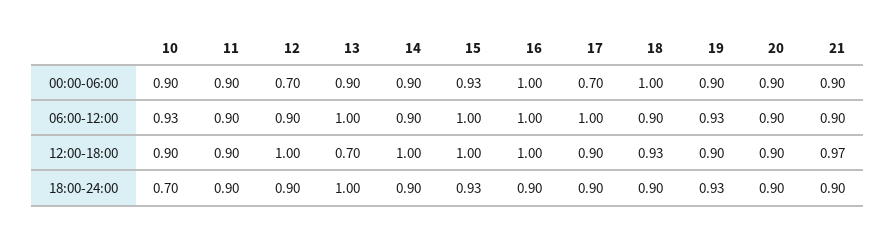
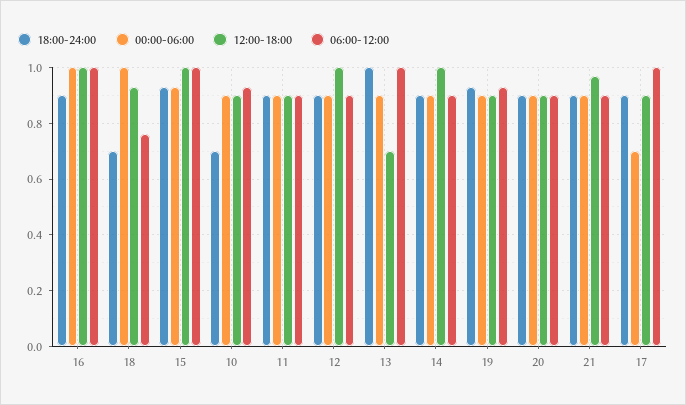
  {
    "00:00-06:00": {
      "10": 0.9,
      "11": 0.9,
-     "12": 0.7,
+     "12": 0.9,
      "13": 0.9,
      "14": 0.9,
      "15": 0.93,
      "16": 1,
      "17": 0.7,
      "18": 1,
      "19": 0.9,
      "20": 0.9,
      "21": 0.9
    },
    "06:00-12:00": {
      "10": 0.93,
      "11": 0.9,
      "12": 0.9,
      "13": 1,
      "14": 0.9,
      "15": 1,
      "16": 1,
      "17": 1,
-     "18": 0.9,
+     "18": 0.75,
      "19": 0.93,
      "20": 0.9,
      "21": 0.9
    },
    "12:00-18:00": {
      "10": 0.9,
      "11": 0.9,
      "12": 1,
      "13": 0.7,
      "14": 1,
      "15": 1,
      "16": 1,
      "17": 0.9,
      "18": 0.93,
      "19": 0.9,
      "20": 0.9,
      "21": 0.97
    },
    "18:00-24:00": {
      "10": 0.7,
      "11": 0.9,
      "12": 0.9,
      "13": 1,
      "14": 0.9,
      "15": 0.93,
      "16": 0.9,
      "17": 0.9,
-     "18": 0.9,
+     "18": 0.7,
      "19": 0.93,
      "20": 0.9,
      "21": 0.9
    }
  }

